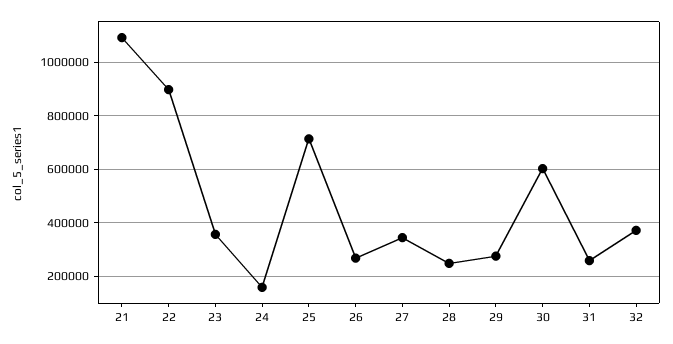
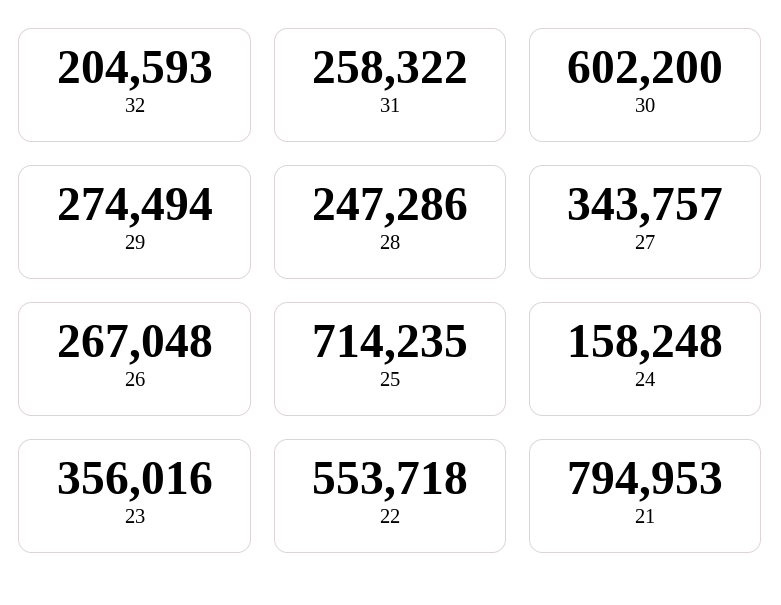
  {
-   "21": 1100000,
+   "21": 794953,
-   "22": 900000,
+   "22": 553718,
    "23": 356016,
    "24": 158248,
    "25": 714235,
    "26": 267048,
    "27": 343757,
    "28": 247286,
    "29": 274494,
    "30": 602200,
    "31": 258322,
-   "32": 375000
+   "32": 204593
  }

